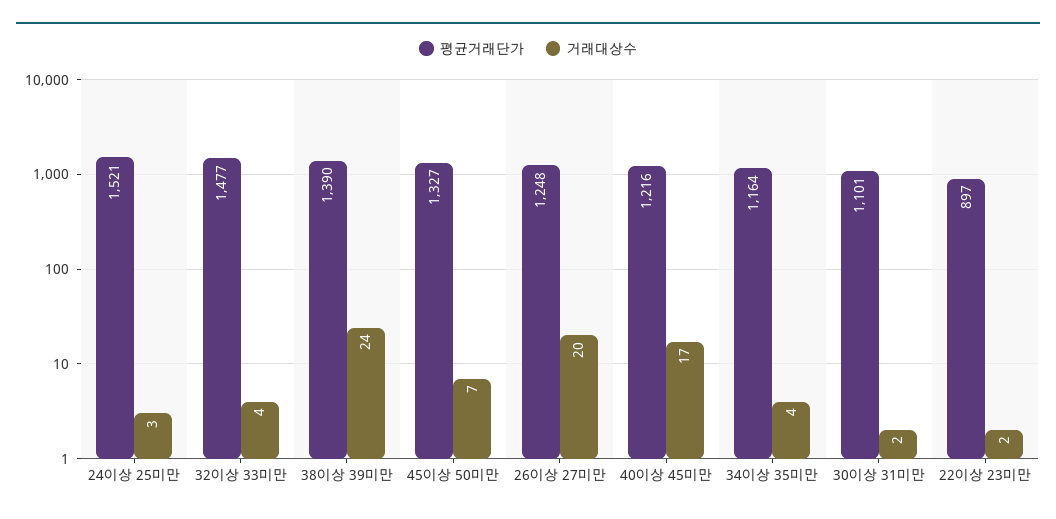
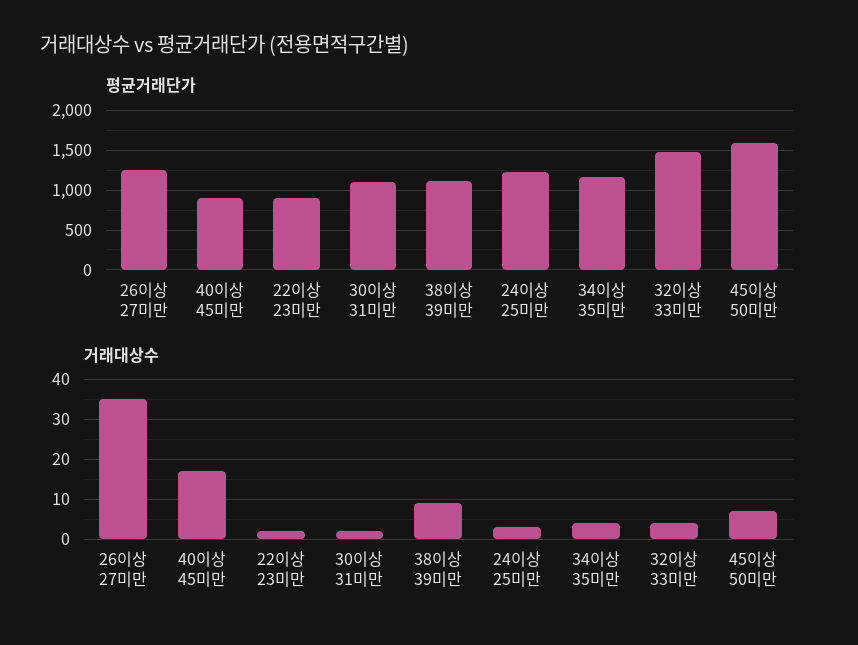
  {
    "평균거래단가": {
-     "24이상 25미만": 1521,
+     "24이상 25미만": 1200,
      "32이상 33미만": 1477,
-     "38이상 39미만": 1390,
+     "38이상 39미만": 1100,
-     "45이상 50미만": 1327,
+     "45이상 50미만": 1600,
      "26이상 27미만": 1248,
-     "40이상 45미만": 1216,
+     "40이상 45미만": 900,
      "34이상 35미만": 1164,
      "30이상 31미만": 1101,
      "22이상 23미만": 897
    },
    "거래대상수": {
      "24이상 25미만": 3,
      "32이상 33미만": 4,
-     "38이상 39미만": 24,
+     "38이상 39미만": 10,
      "45이상 50미만": 7,
-     "26이상 27미만": 20,
+     "26이상 27미만": 35,
      "40이상 45미만": 17,
      "34이상 35미만": 4,
      "30이상 31미만": 2,
      "22이상 23미만": 2
    }
  }

